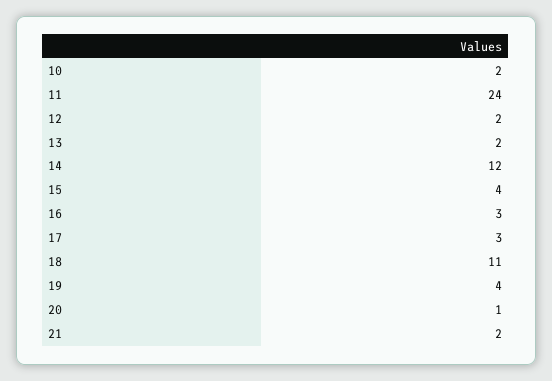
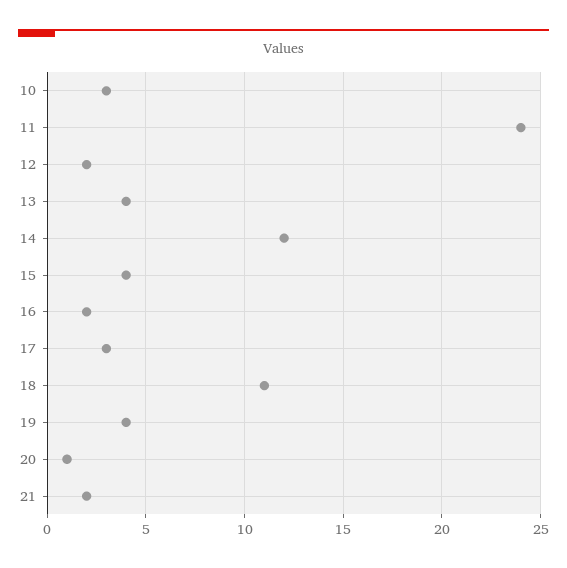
  {
-   "10": 2,
+   "10": 3,
    "11": 24,
    "12": 2,
-   "13": 2,
+   "13": 4,
    "14": 12,
    "15": 4,
-   "16": 3,
+   "16": 2,
    "17": 3,
    "18": 11,
    "19": 4,
    "20": 1,
    "21": 2
  }

